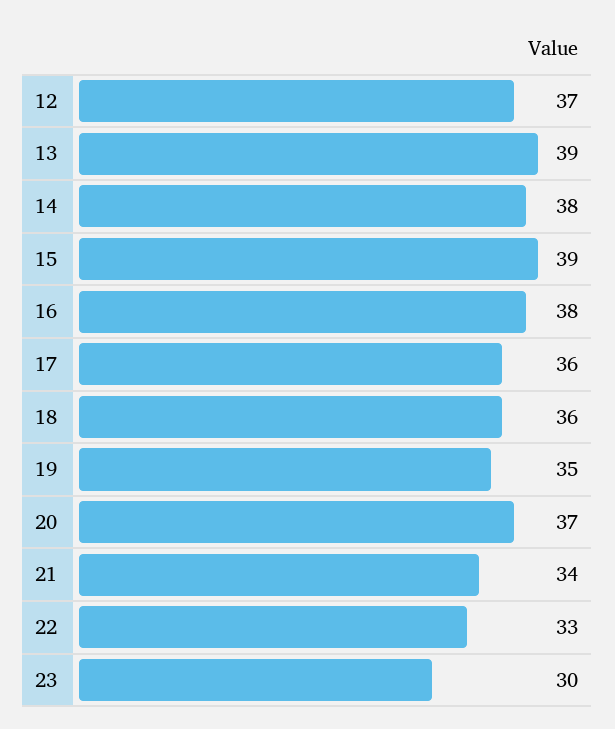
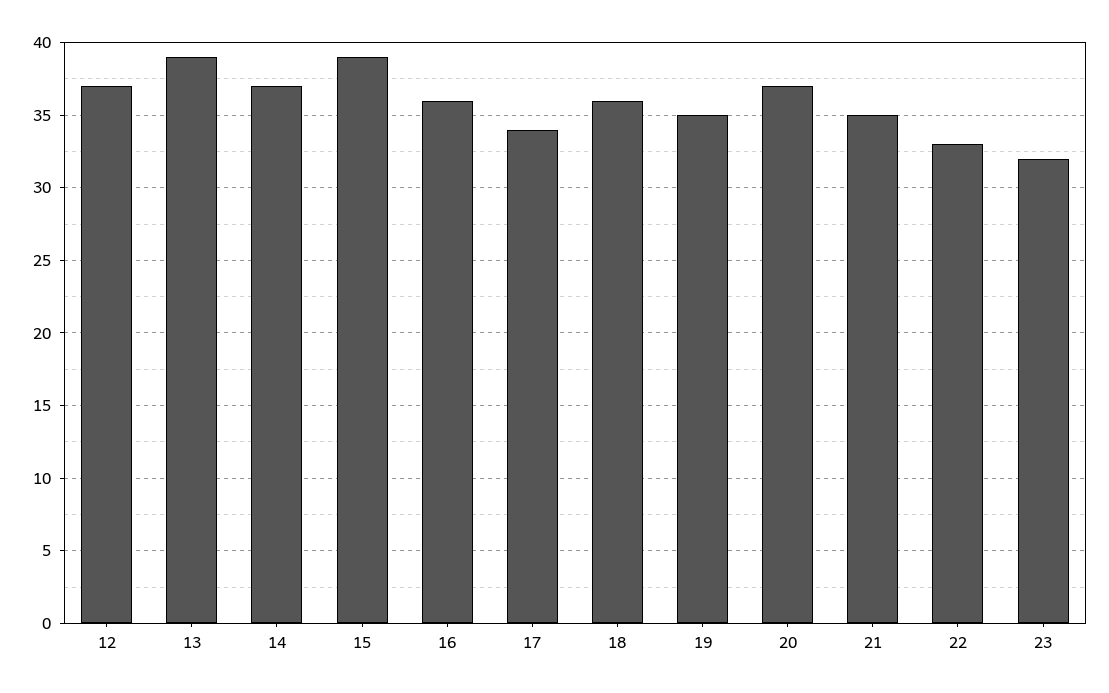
  {
    "12": 37,
    "13": 39,
-   "14": 38,
+   "14": 37,
    "15": 39,
-   "16": 38,
+   "16": 36,
-   "17": 36,
+   "17": 34,
    "18": 36,
    "19": 35,
    "20": 37,
-   "21": 34,
+   "21": 35,
    "22": 33,
-   "23": 30
+   "23": 32
  }

